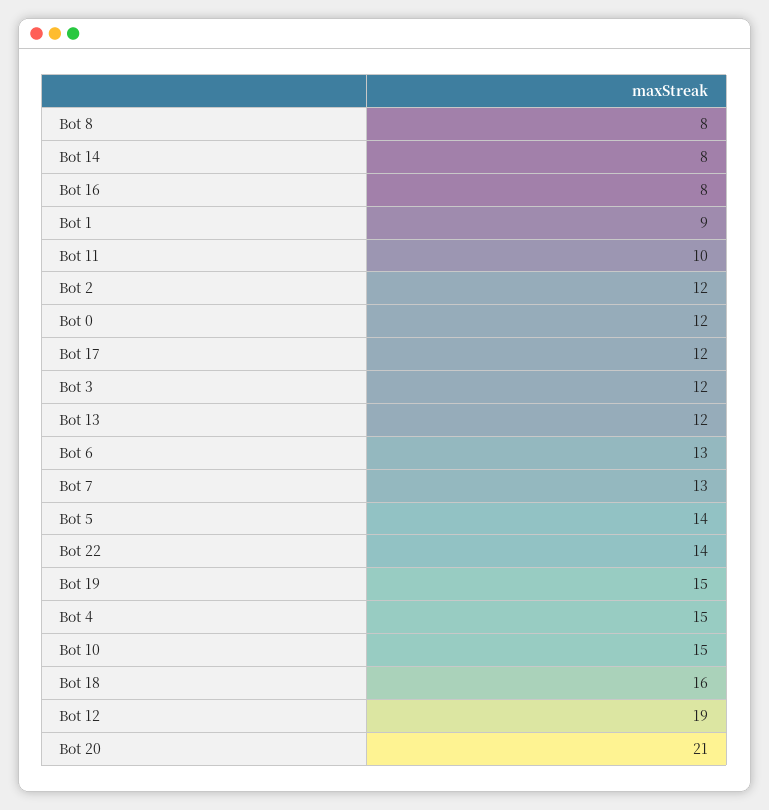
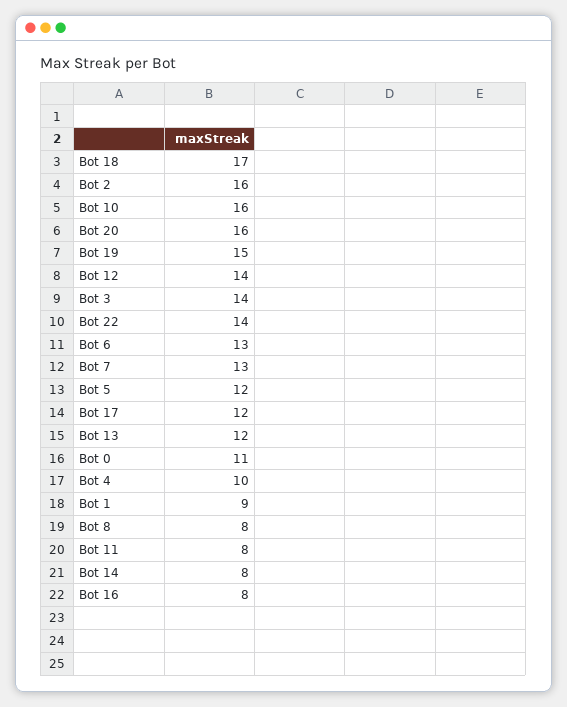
  {
    "Bot 8": 8,
    "Bot 14": 8,
    "Bot 16": 8,
    "Bot 1": 9,
-   "Bot 11": 10,
+   "Bot 11": 8,
-   "Bot 2": 12,
+   "Bot 2": 16,
-   "Bot 0": 12,
+   "Bot 0": 11,
    "Bot 17": 12,
-   "Bot 3": 12,
+   "Bot 3": 14,
    "Bot 13": 12,
    "Bot 6": 13,
    "Bot 7": 13,
-   "Bot 5": 14,
+   "Bot 5": 12,
    "Bot 22": 14,
    "Bot 19": 15,
-   "Bot 4": 15,
+   "Bot 4": 10,
-   "Bot 10": 15,
+   "Bot 10": 16,
-   "Bot 18": 16,
+   "Bot 18": 17,
-   "Bot 12": 19,
+   "Bot 12": 14,
-   "Bot 20": 21
+   "Bot 20": 16
  }

